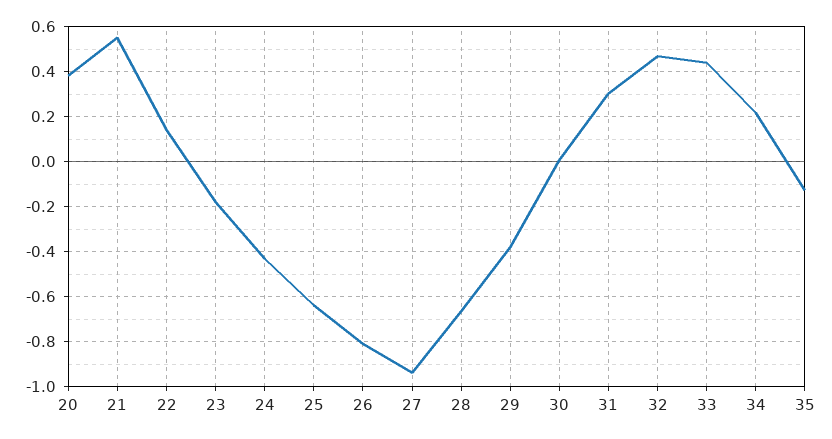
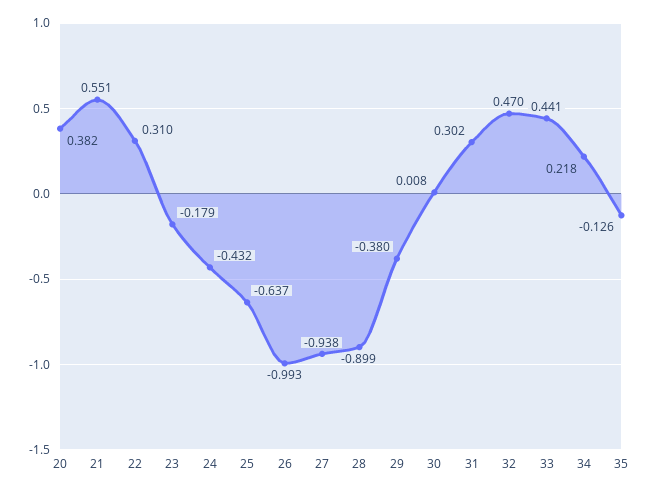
  {
    "20": 0.382,
    "21": 0.551,
-   "22": 0.15,
+   "22": 0.31,
    "23": -0.179,
    "24": -0.432,
    "25": -0.637,
-   "26": -0.8,
+   "26": -0.993,
    "27": -0.938,
-   "28": -0.65,
+   "28": -0.899,
    "29": -0.38,
    "30": 0.008,
    "31": 0.302,
    "32": 0.47,
    "33": 0.441,
    "34": 0.218,
    "35": -0.126
  }

